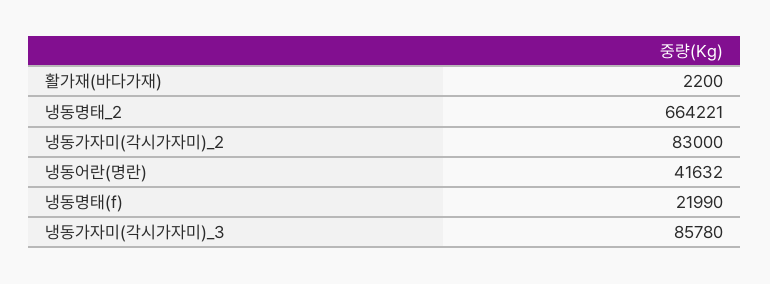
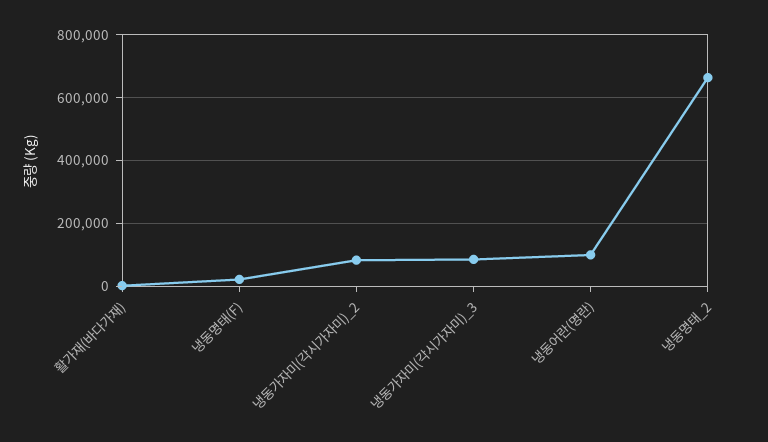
  {
    "활가재(바다가재)": 2200,
    "냉동명태_2": 664221,
    "냉동가자미(각시가자미)_2": 83000,
-   "냉동어란(명란)": 41632,
+   "냉동어란(명란)": 100000,
    "냉동명태(f)": 21990,
    "냉동가자미(각시가자미)_3": 85780
  }

